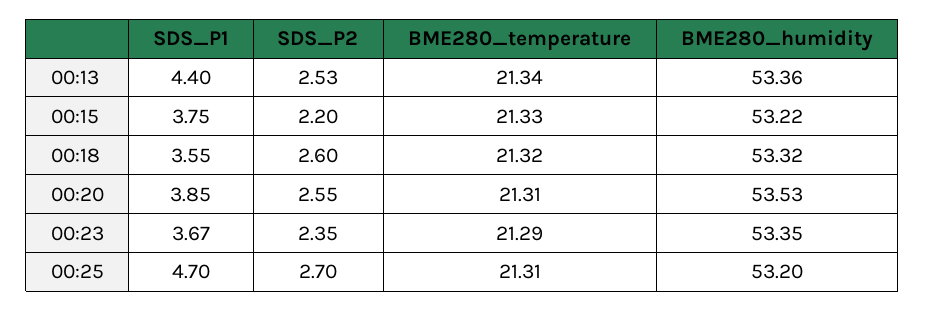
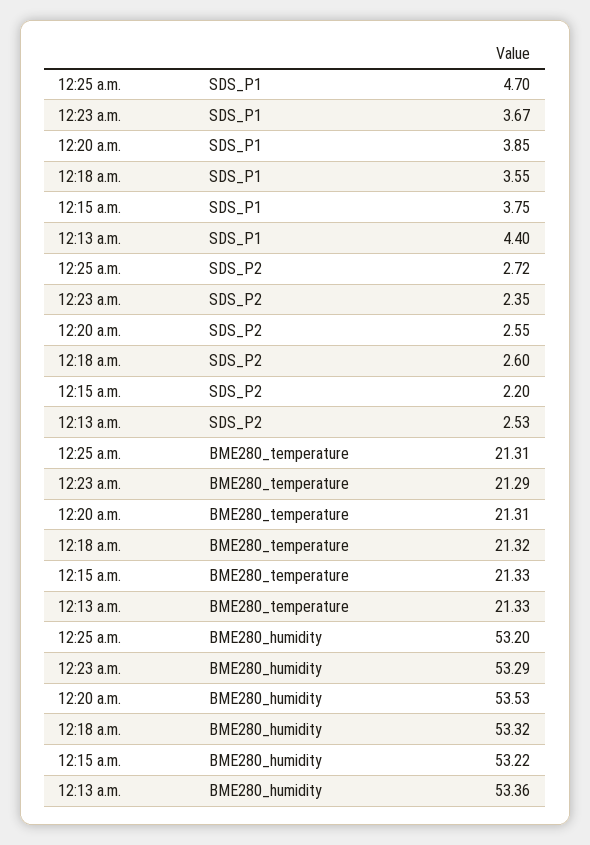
  {
    "SDS_P1": {
      "00:13": 4.4,
      "00:15": 3.75,
      "00:18": 3.55,
      "00:20": 3.85,
      "00:23": 3.67,
      "00:25": 4.7
    },
    "SDS_P2": {
      "00:13": 2.53,
      "00:15": 2.2,
      "00:18": 2.6,
      "00:20": 2.55,
      "00:23": 2.35,
-     "00:25": 2.7
+     "00:25": 2.72
    },
    "BME280_temperature": {
-     "00:13": 21.34,
+     "00:13": 21.33,
      "00:15": 21.33,
      "00:18": 21.32,
      "00:20": 21.31,
      "00:23": 21.29,
      "00:25": 21.31
    },
    "BME280_humidity": {
      "00:13": 53.36,
      "00:15": 53.22,
      "00:18": 53.32,
      "00:20": 53.53,
-     "00:23": 53.35,
+     "00:23": 53.29,
      "00:25": 53.2
    }
  }

